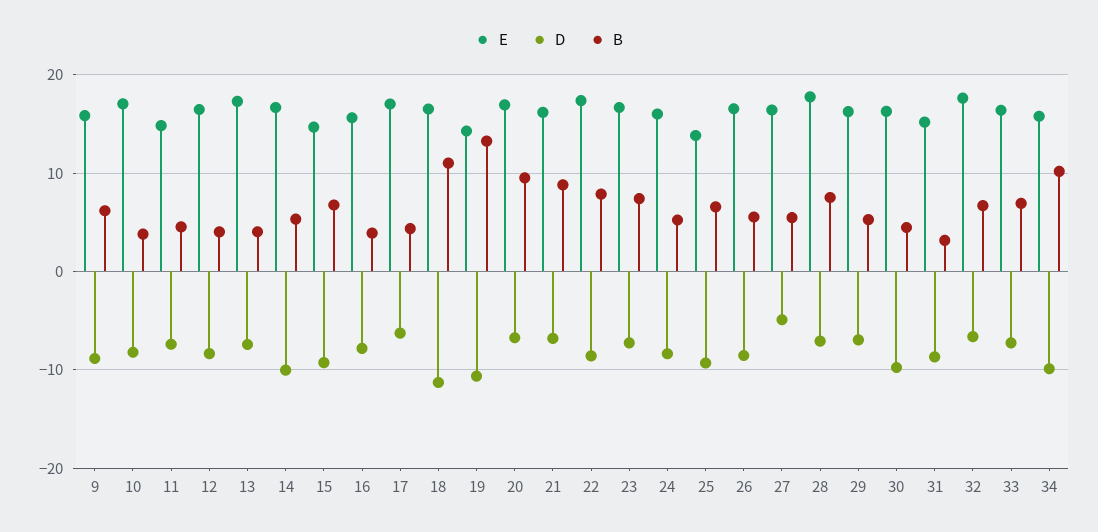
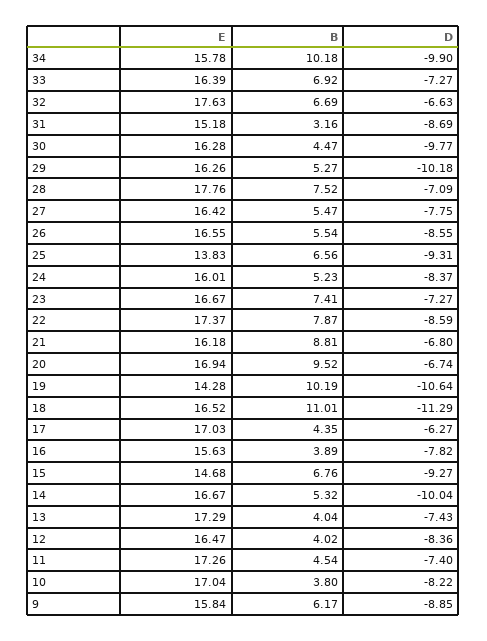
  {
    "E": {
      "9": 15.84,
      "10": 17.04,
-     "11": 15,
+     "11": 17.26,
      "12": 16.47,
      "13": 17.29,
      "14": 16.67,
      "15": 14.68,
      "16": 15.63,
      "17": 17.03,
      "18": 16.52,
      "19": 14.28,
      "20": 16.94,
      "21": 16.18,
      "22": 17.37,
      "23": 16.67,
      "24": 16.01,
      "25": 13.83,
      "26": 16.55,
      "27": 16.42,
      "28": 17.76,
      "29": 16.26,
      "30": 16.28,
      "31": 15.18,
      "32": 17.63,
      "33": 16.39,
      "34": 15.78
    },
    "D": {
      "9": -8.85,
      "10": -8.22,
      "11": -7.4,
      "12": -8.36,
      "13": -7.43,
      "14": -10.04,
      "15": -9.27,
      "16": -7.82,
      "17": -6.27,
      "18": -11.29,
      "19": -10.64,
      "20": -6.74,
      "21": -6.8,
      "22": -8.59,
      "23": -7.27,
      "24": -8.37,
      "25": -9.31,
      "26": -8.55,
-     "27": -5,
+     "27": -7.75,
      "28": -7.09,
-     "29": -7,
+     "29": -10.18,
      "30": -9.77,
      "31": -8.69,
      "32": -6.63,
      "33": -7.27,
      "34": -9.9
    },
    "B": {
      "9": 6.17,
      "10": 3.8,
      "11": 4.54,
      "12": 4.02,
      "13": 4.04,
      "14": 5.32,
      "15": 6.76,
      "16": 3.89,
      "17": 4.35,
      "18": 11.01,
-     "19": 13,
+     "19": 10.19,
      "20": 9.52,
      "21": 8.81,
      "22": 7.87,
      "23": 7.41,
      "24": 5.23,
      "25": 6.56,
      "26": 5.54,
      "27": 5.47,
      "28": 7.52,
      "29": 5.27,
      "30": 4.47,
      "31": 3.16,
      "32": 6.69,
      "33": 6.92,
      "34": 10.18
    }
  }

